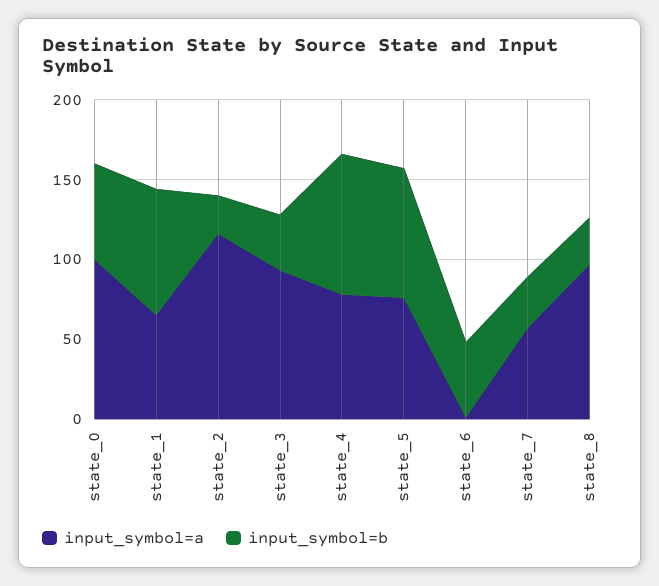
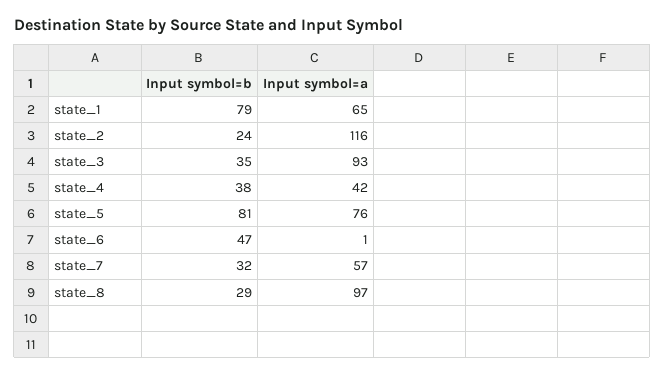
  {
    "input_symbol=a": {
-     "state_0": 100,
      "state_1": 65,
      "state_2": 116,
      "state_3": 93,
-     "state_4": 80,
+     "state_4": 42,
      "state_5": 76,
      "state_6": 1,
      "state_7": 57,
      "state_8": 97
    },
    "input_symbol=b": {
-     "state_0": 60,
      "state_1": 79,
      "state_2": 24,
      "state_3": 35,
-     "state_4": 90,
+     "state_4": 38,
      "state_5": 81,
      "state_6": 47,
      "state_7": 32,
      "state_8": 29
    }
  }

